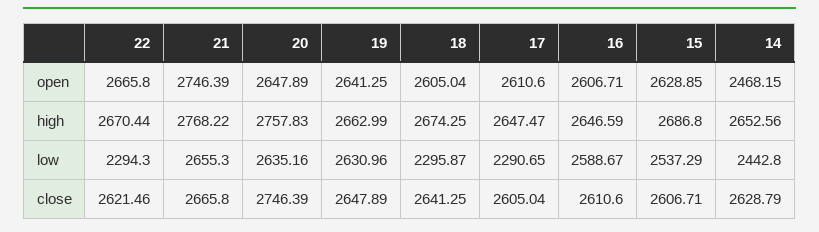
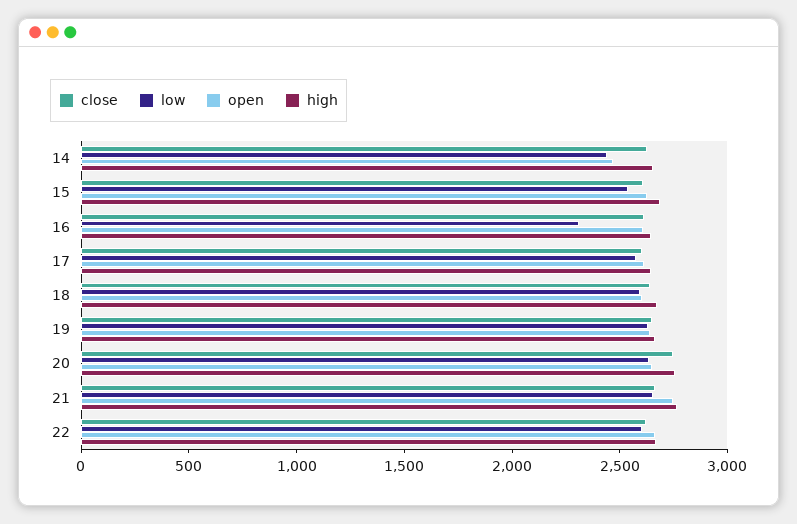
  {
    "open": {
      "22": 2665.8,
      "21": 2746.39,
      "20": 2647.89,
      "19": 2641.25,
      "18": 2605.04,
      "17": 2610.6,
      "16": 2606.71,
      "15": 2628.85,
      "14": 2468.15
    },
    "high": {
      "22": 2670.44,
      "21": 2768.22,
      "20": 2757.83,
      "19": 2662.99,
      "18": 2674.25,
      "17": 2647.47,
      "16": 2646.59,
      "15": 2686.8,
      "14": 2652.56
    },
    "low": {
-     "22": 2294.3,
+     "22": 2600,
      "21": 2655.3,
      "20": 2635.16,
      "19": 2630.96,
-     "18": 2295.87,
+     "18": 2600,
-     "17": 2290.65,
+     "17": 2600,
-     "16": 2588.67,
+     "16": 2300,
      "15": 2537.29,
      "14": 2442.8
    },
    "close": {
      "22": 2621.46,
      "21": 2665.8,
      "20": 2746.39,
      "19": 2647.89,
      "18": 2641.25,
      "17": 2605.04,
      "16": 2610.6,
      "15": 2606.71,
      "14": 2628.79
    }
  }

